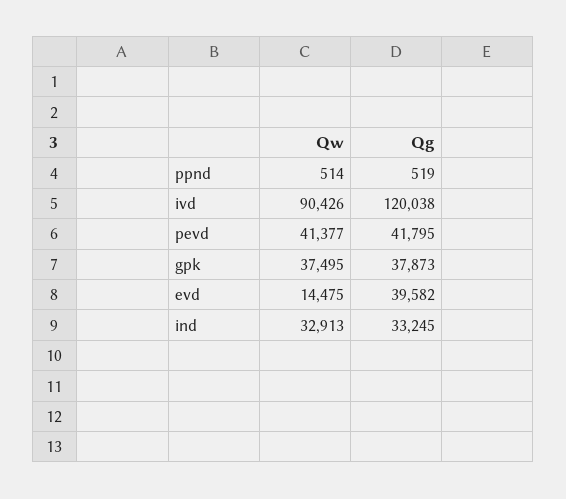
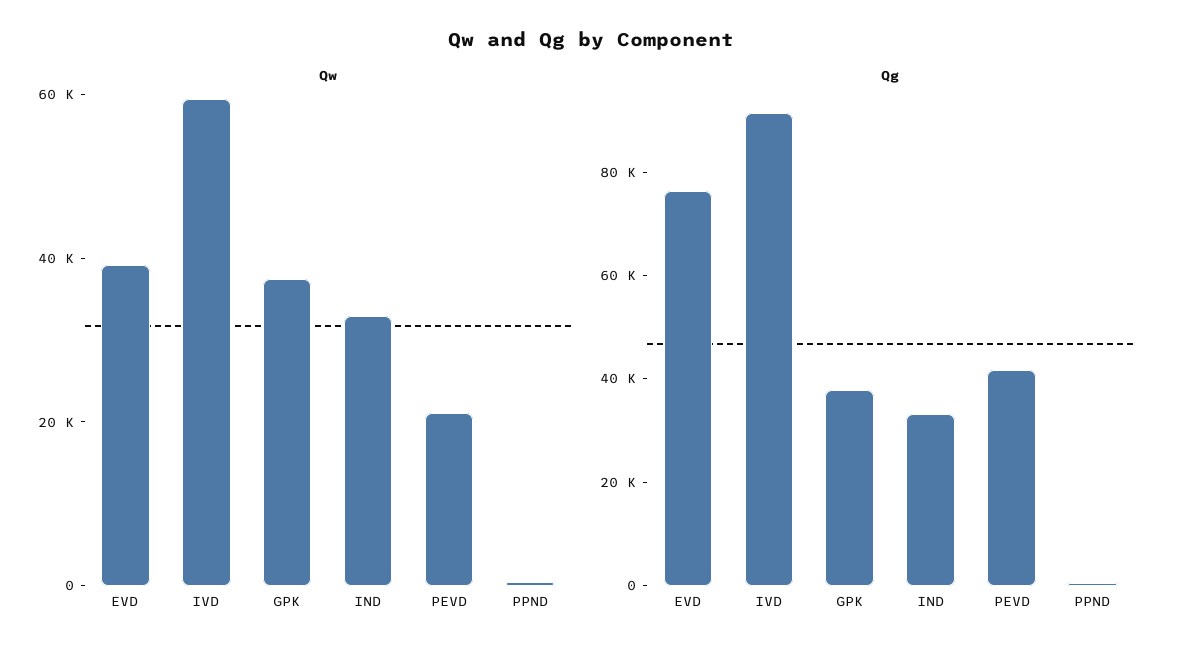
  {
    "Qw": {
      "ppnd": 514,
-     "ivd": 90426,
+     "ivd": 60000,
-     "pevd": 41377,
+     "pevd": 20000,
      "gpk": 37495,
-     "evd": 14475,
+     "evd": 40000,
      "ind": 32913
    },
    "Qg": {
      "ppnd": 519,
-     "ivd": 120038,
+     "ivd": 90000,
      "pevd": 41795,
      "gpk": 37873,
-     "evd": 39582,
+     "evd": 75000,
      "ind": 33245
    }
  }

